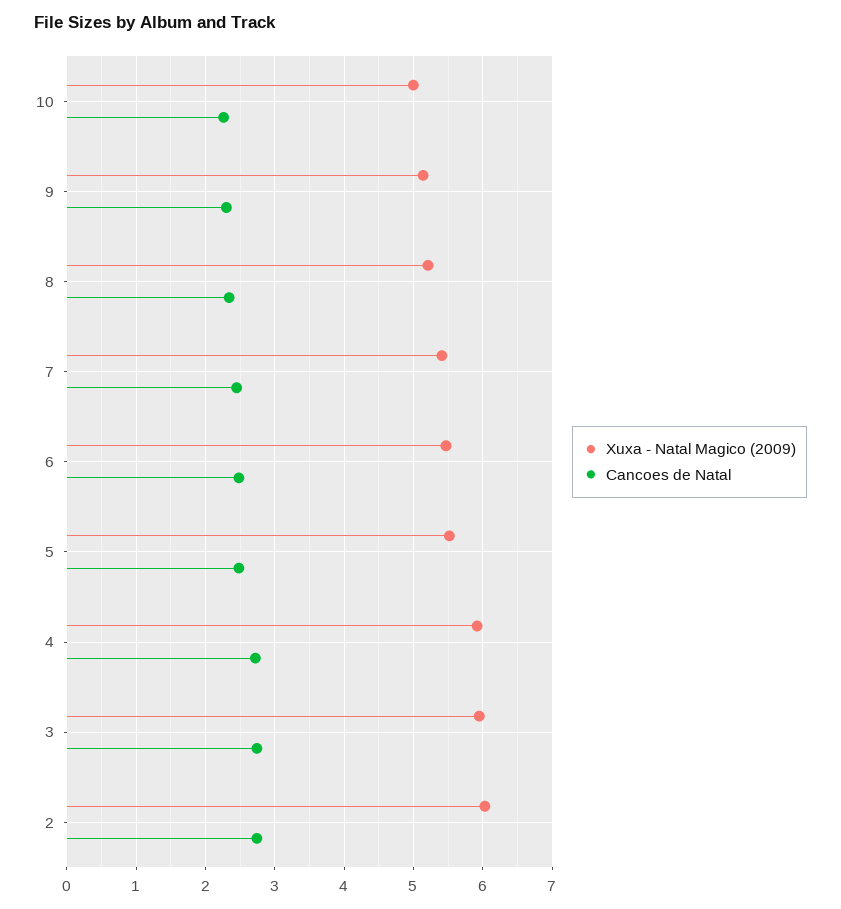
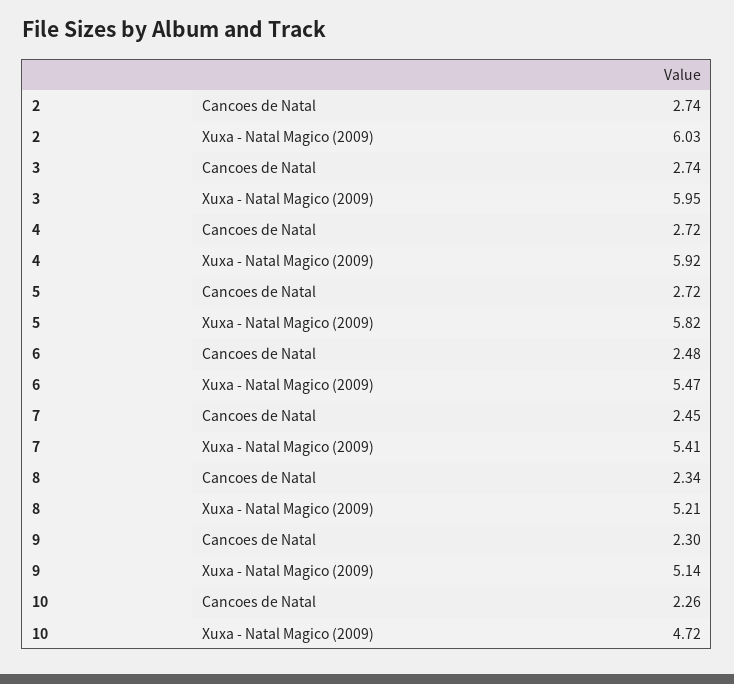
  {
    "Xuxa - Natal Magico (2009)": {
-     "10": 5,
+     "10": 4.72,
      "9": 5.14,
      "8": 5.21,
      "7": 5.41,
      "6": 5.47,
-     "5": 5.5,
+     "5": 5.82,
      "4": 5.92,
      "3": 5.95,
      "2": 6.03
    },
    "Cancoes de Natal": {
      "10": 2.26,
      "9": 2.3,
      "8": 2.34,
      "7": 2.45,
      "6": 2.48,
-     "5": 2.5,
+     "5": 2.72,
      "4": 2.72,
      "3": 2.74,
      "2": 2.74
    }
  }

